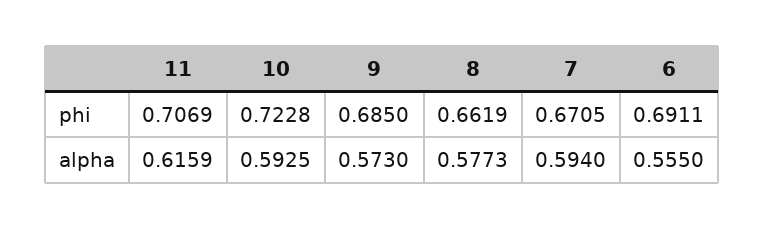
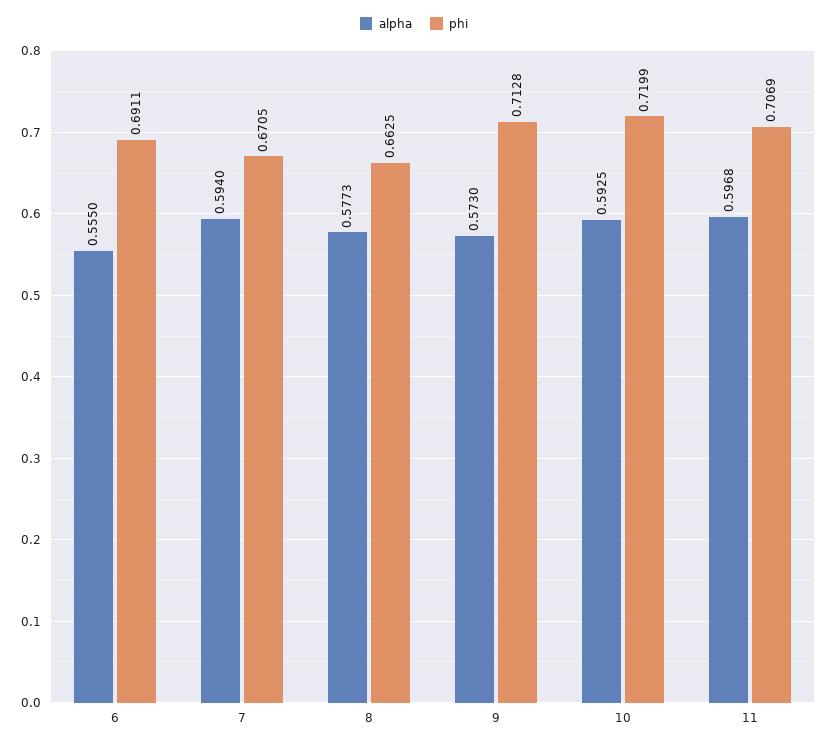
  {
    "phi": {
      "11": 0.7069,
-     "10": 0.7228,
+     "10": 0.7199,
-     "9": 0.685,
+     "9": 0.7128,
-     "8": 0.6619,
+     "8": 0.6625,
      "7": 0.6705,
      "6": 0.6911
    },
    "alpha": {
-     "11": 0.6159,
+     "11": 0.5968,
      "10": 0.5925,
      "9": 0.573,
      "8": 0.5773,
      "7": 0.594,
      "6": 0.555
    }
  }

